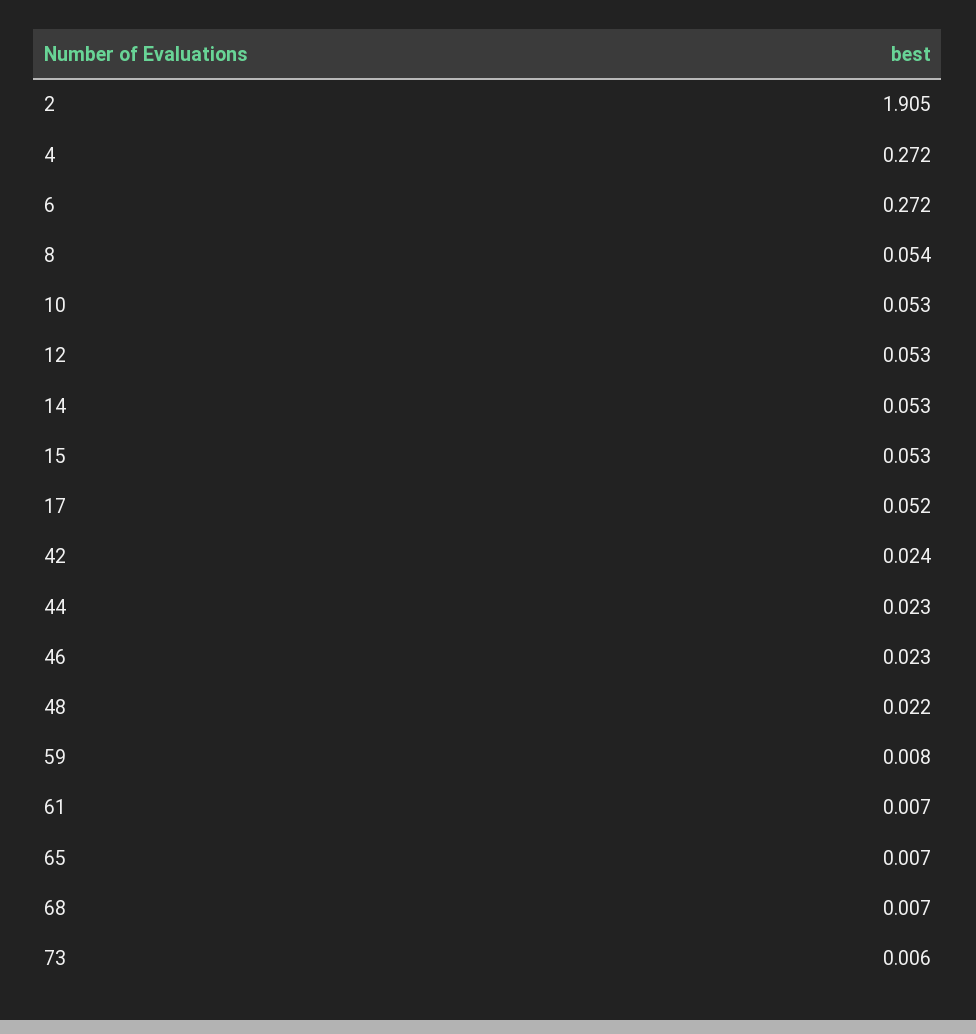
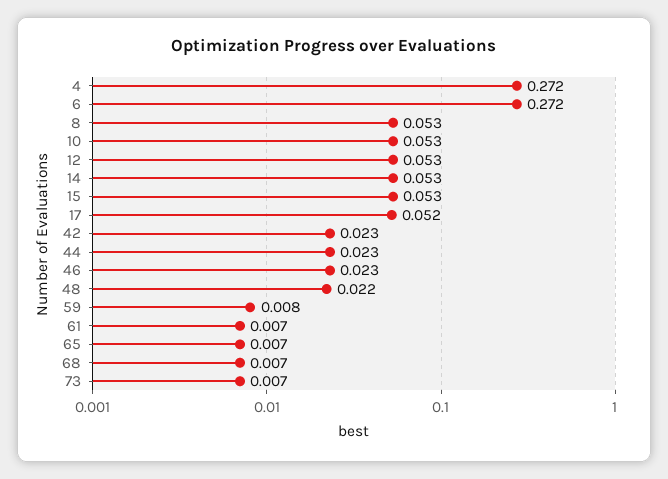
  {
-   "2": 1.905,
    "4": 0.272,
    "6": 0.272,
-   "8": 0.054,
+   "8": 0.053,
    "10": 0.053,
    "12": 0.053,
    "14": 0.053,
    "15": 0.053,
    "17": 0.052,
-   "42": 0.024,
+   "42": 0.023,
    "44": 0.023,
    "46": 0.023,
    "48": 0.022,
    "59": 0.008,
    "61": 0.007,
    "65": 0.007,
    "68": 0.007,
-   "73": 0.006
+   "73": 0.007
  }

